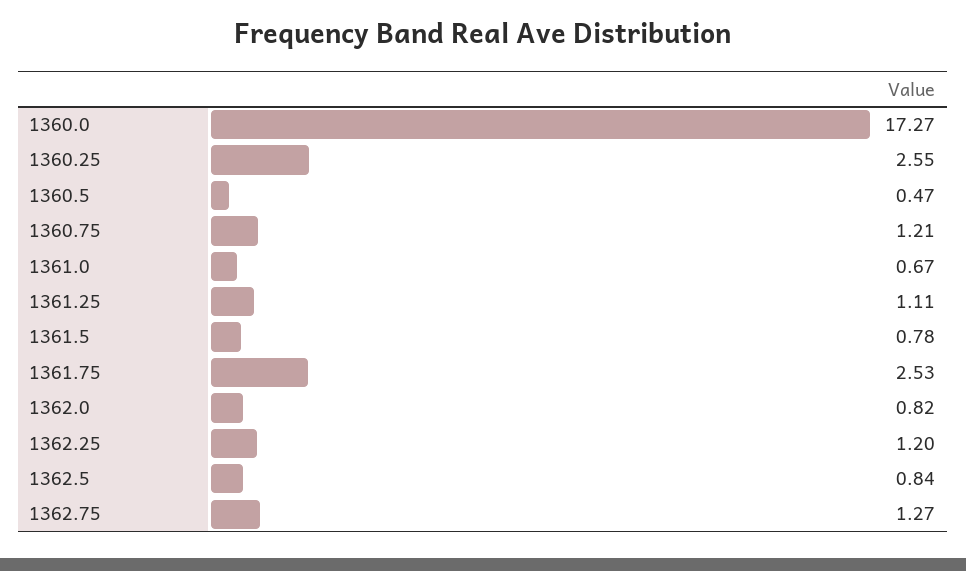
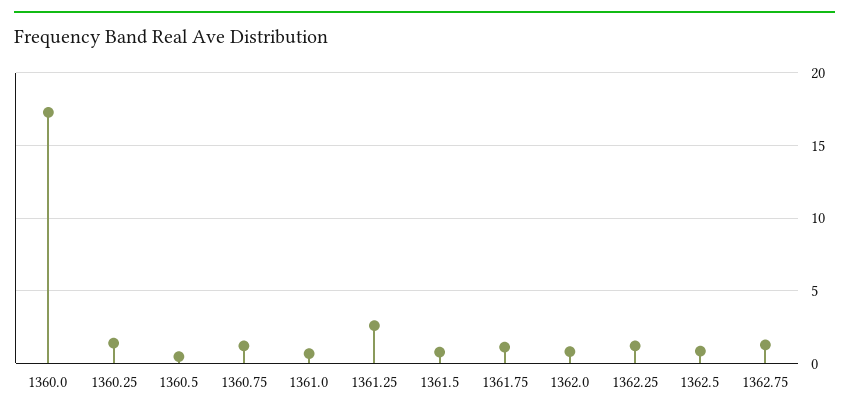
  {
    "1360.0": 17.27,
-   "1360.25": 2.55,
+   "1360.25": 1.5,
    "1360.5": 0.47,
    "1360.75": 1.21,
    "1361.0": 0.67,
-   "1361.25": 1.11,
+   "1361.25": 2.5,
    "1361.5": 0.78,
-   "1361.75": 2.53,
+   "1361.75": 1,
    "1362.0": 0.82,
    "1362.25": 1.2,
    "1362.5": 0.84,
    "1362.75": 1.27
  }

